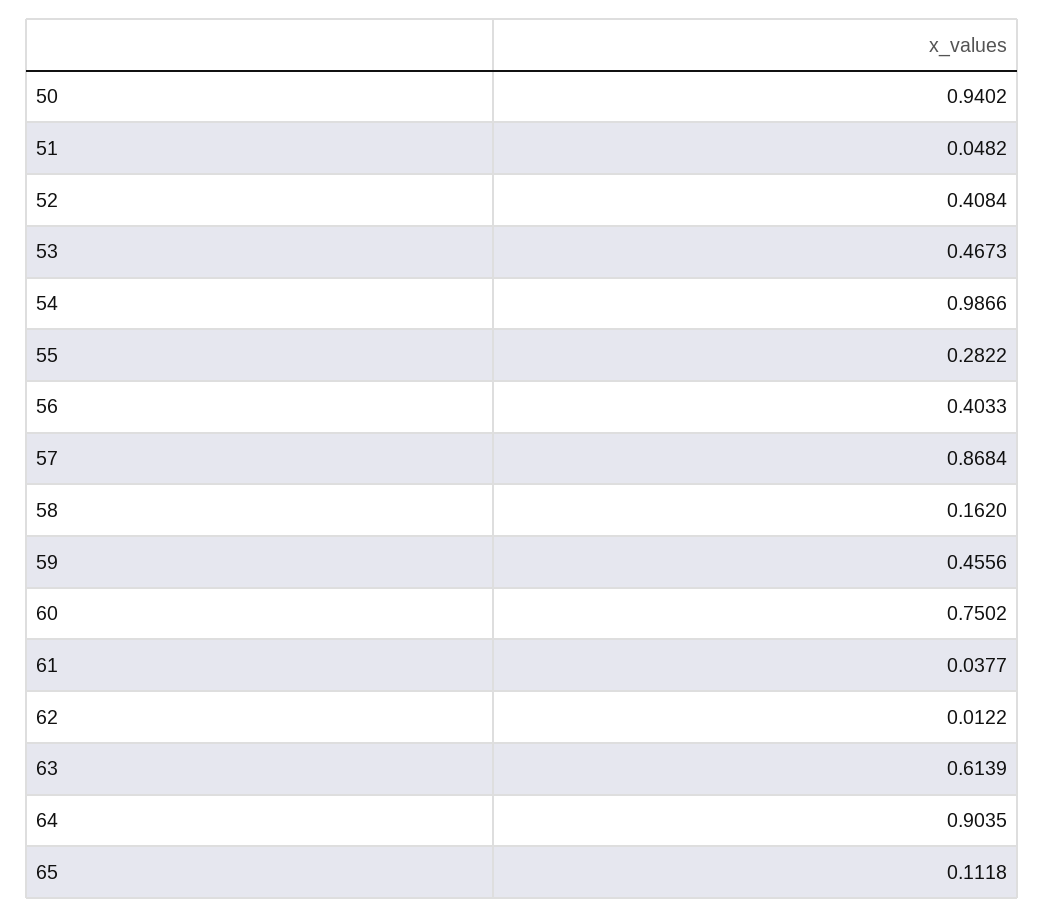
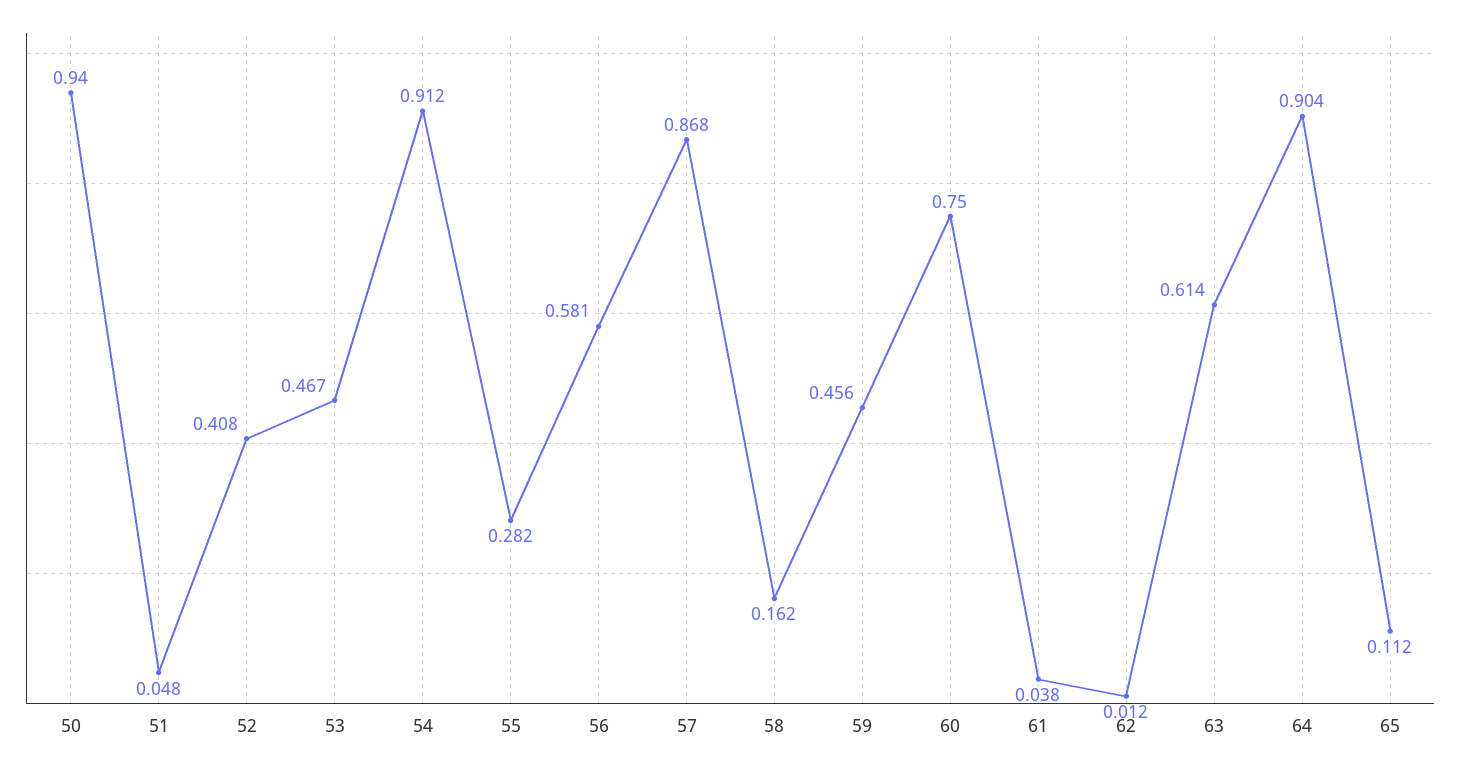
  {
    "50": 0.9402,
    "51": 0.0482,
    "52": 0.4084,
    "53": 0.4673,
-   "54": 0.9866,
+   "54": 0.912,
    "55": 0.2822,
-   "56": 0.4033,
+   "56": 0.581,
    "57": 0.8684,
    "58": 0.162,
    "59": 0.4556,
    "60": 0.7502,
    "61": 0.0377,
    "62": 0.0122,
    "63": 0.6139,
    "64": 0.9035,
    "65": 0.1118
  }

